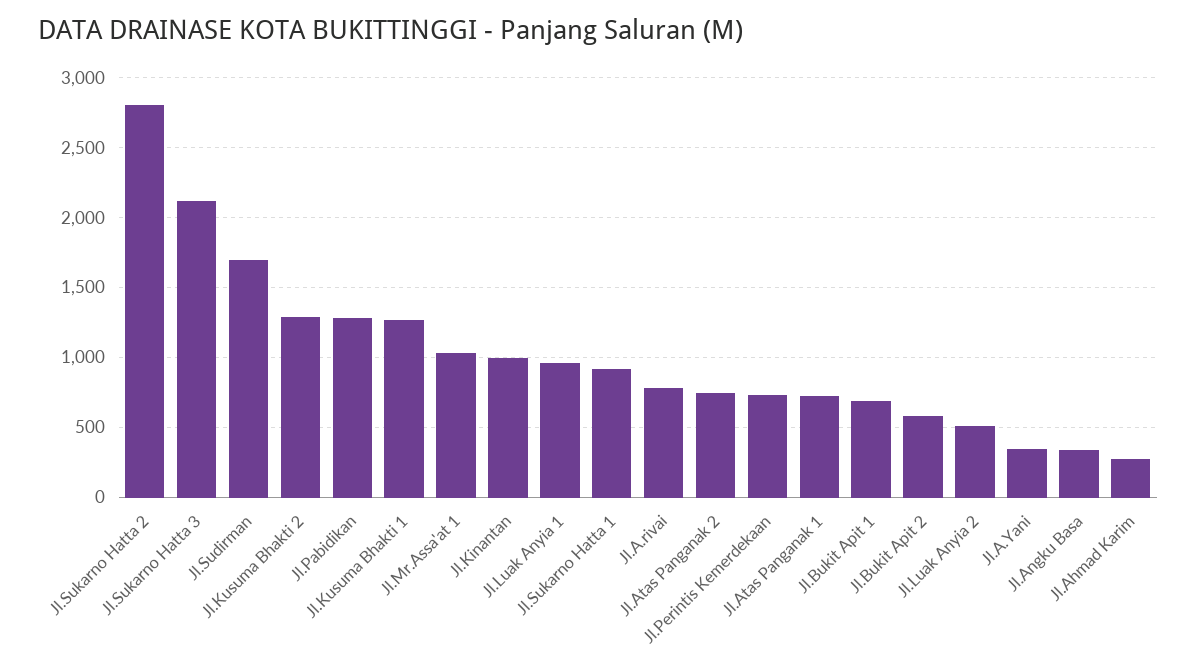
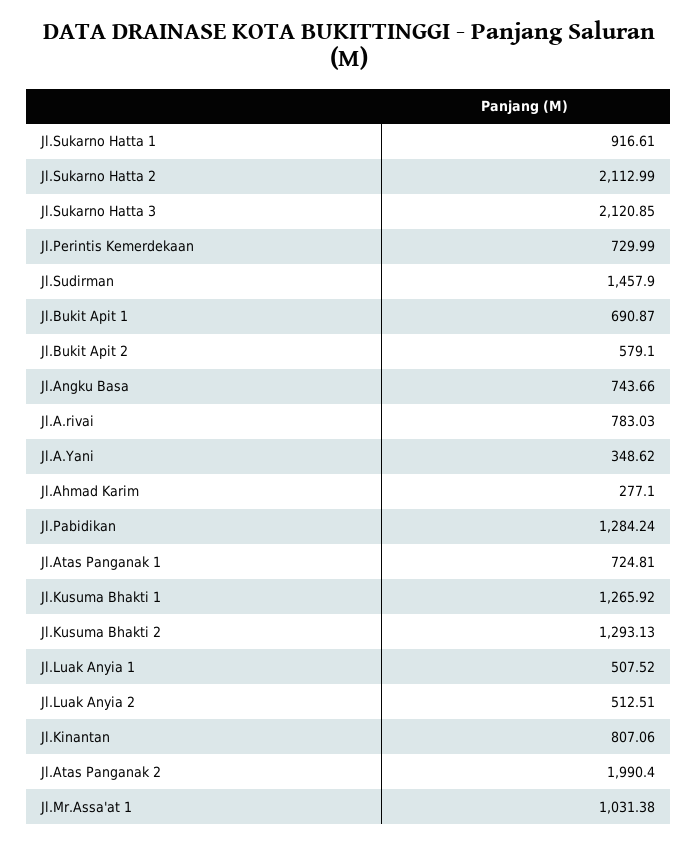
  {
-   "Jl.Sukarno Hatta 2": 2800,
+   "Jl.Sukarno Hatta 2": 2112.99,
    "Jl.Sukarno Hatta 3": 2120.85,
-   "Jl.Sudirman": 1700,
+   "Jl.Sudirman": 1457.9,
    "Jl.Kusuma Bhakti 2": 1293.13,
    "Jl.Pabidikan": 1284.24,
    "Jl.Kusuma Bhakti 1": 1265.92,
    "Jl.Mr.Assa'at 1": 1031.38,
-   "Jl.Kinantan": 1000,
+   "Jl.Kinantan": 807.06,
-   "Jl.Luak Anyia 1": 950,
+   "Jl.Luak Anyia 1": 507.52,
    "Jl.Sukarno Hatta 1": 916.61,
    "Jl.A.rivai": 783.03,
-   "Jl.Atas Panganak 2": 750,
+   "Jl.Atas Panganak 2": 1990.4,
    "Jl.Perintis Kemerdekaan": 729.99,
    "Jl.Atas Panganak 1": 724.81,
    "Jl.Bukit Apit 1": 690.87,
    "Jl.Bukit Apit 2": 579.1,
    "Jl.Luak Anyia 2": 512.51,
    "Jl.A.Yani": 348.62,
-   "Jl.Angku Basa": 350,
+   "Jl.Angku Basa": 743.66,
    "Jl.Ahmad Karim": 277.1
  }

